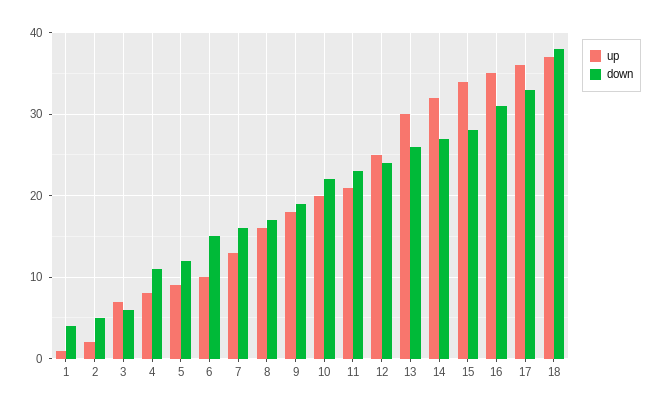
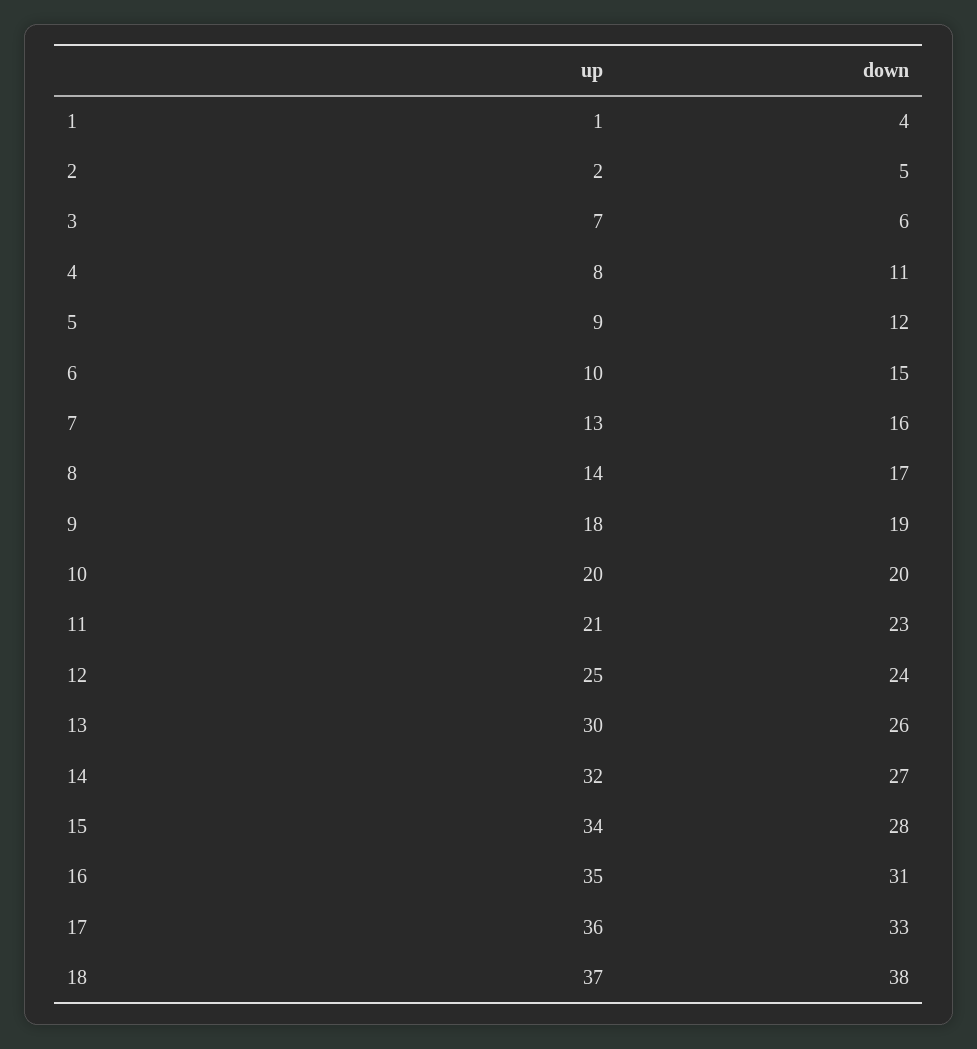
  {
    "up": {
      "1": 1,
      "2": 2,
      "3": 7,
      "4": 8,
      "5": 9,
      "6": 10,
      "7": 13,
-     "8": 16,
+     "8": 14,
      "9": 18,
      "10": 20,
      "11": 21,
      "12": 25,
      "13": 30,
      "14": 32,
      "15": 34,
      "16": 35,
      "17": 36,
      "18": 37
    },
    "down": {
      "1": 4,
      "2": 5,
      "3": 6,
      "4": 11,
      "5": 12,
      "6": 15,
      "7": 16,
      "8": 17,
      "9": 19,
-     "10": 22,
+     "10": 20,
      "11": 23,
      "12": 24,
      "13": 26,
      "14": 27,
      "15": 28,
      "16": 31,
      "17": 33,
      "18": 38
    }
  }

